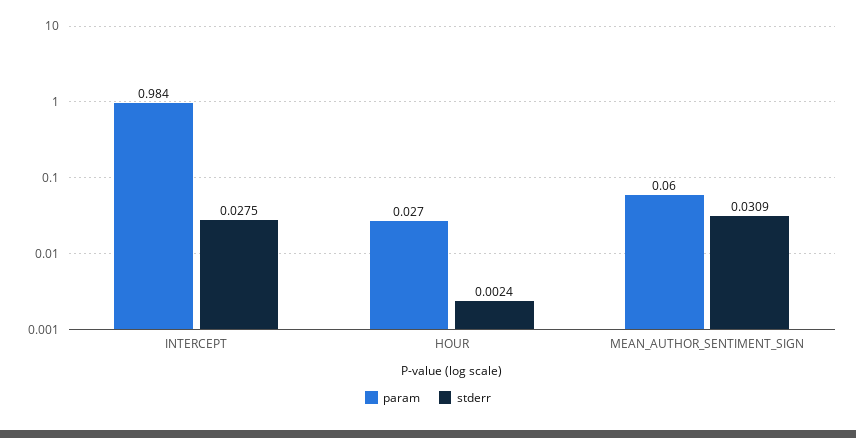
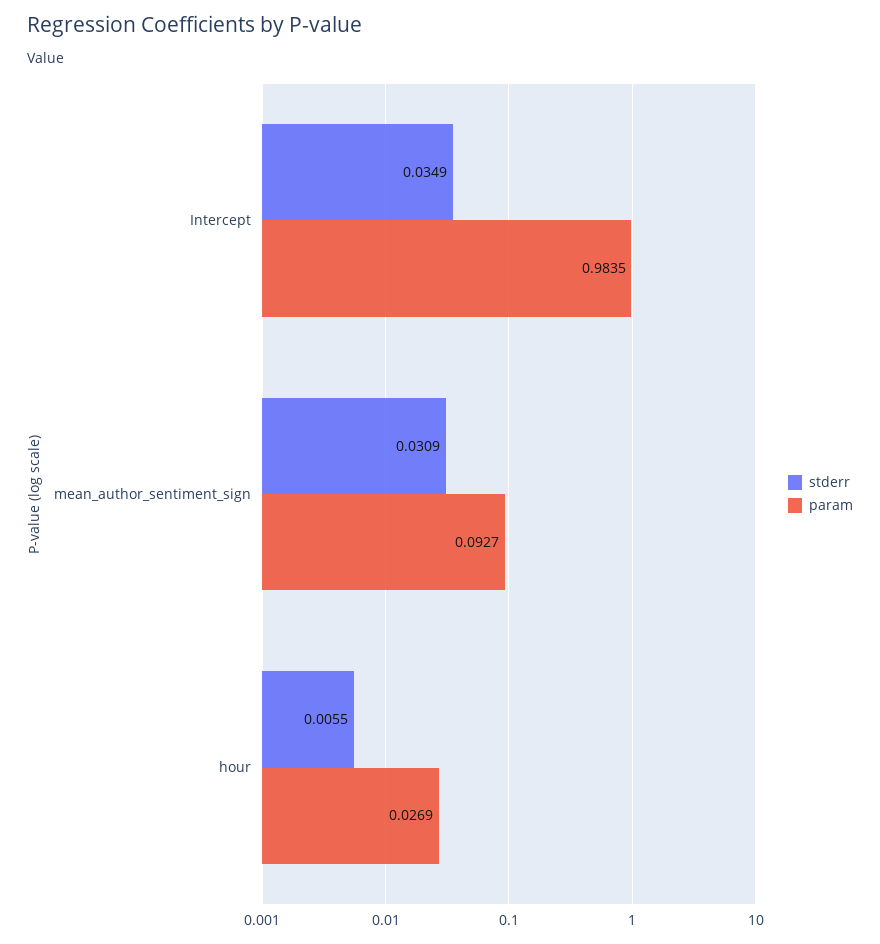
  {
    "param": {
      "INTERCEPT": 0.9835,
      "HOUR": 0.0269,
-     "MEAN_AUTHOR_SENTIMENT_SIGN": 0.06
+     "MEAN_AUTHOR_SENTIMENT_SIGN": 0.0927
    },
    "stderr": {
-     "INTERCEPT": 0.0275,
+     "INTERCEPT": 0.0349,
-     "HOUR": 0.0024,
+     "HOUR": 0.0055,
      "MEAN_AUTHOR_SENTIMENT_SIGN": 0.0309
    }
  }

